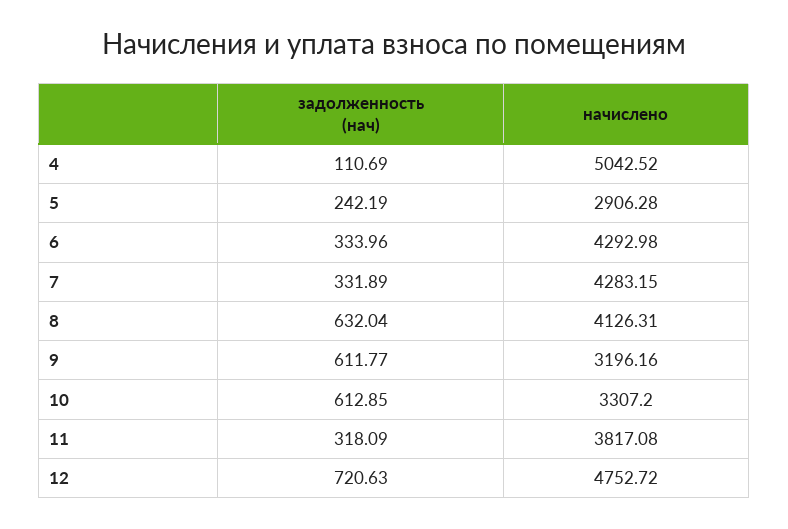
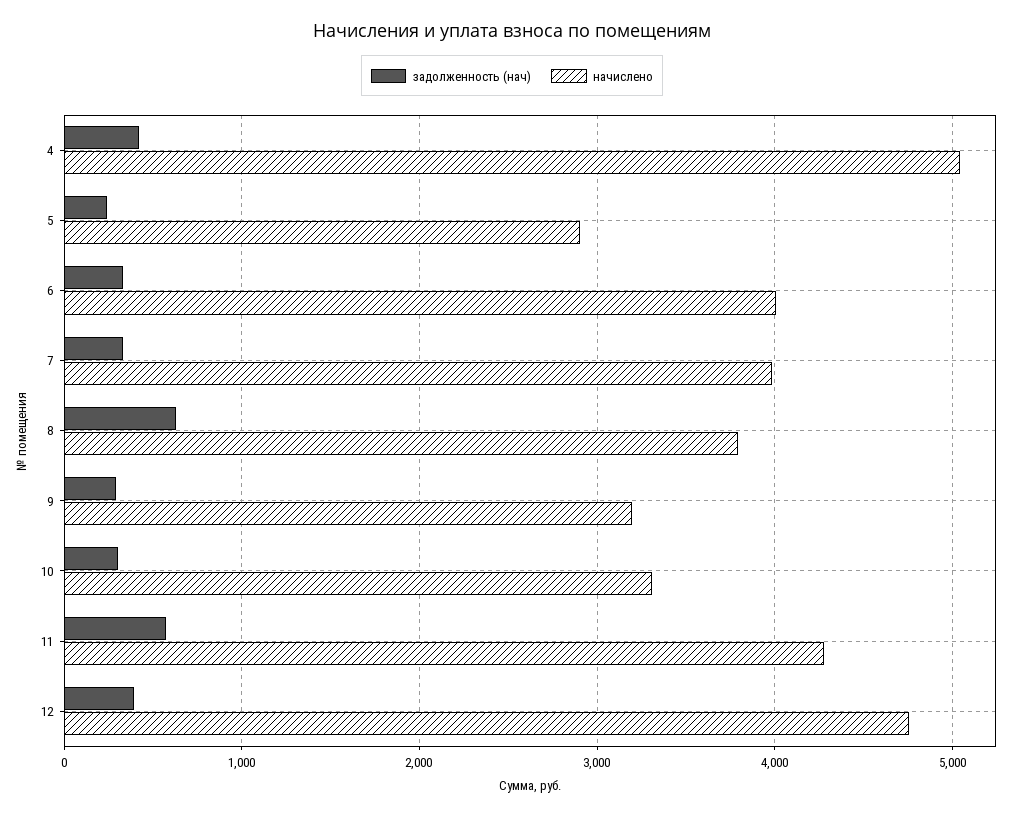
  {
    "задолженность (нач)": {
-     "4": 110.69,
+     "4": 400,
      "5": 242.19,
      "6": 333.96,
      "7": 331.89,
      "8": 632.04,
-     "9": 611.77,
+     "9": 300,
-     "10": 612.85,
+     "10": 300,
-     "11": 318.09,
+     "11": 600,
-     "12": 720.63
+     "12": 400
    },
    "начислено": {
      "4": 5042.52,
      "5": 2906.28,
-     "6": 4292.98,
+     "6": 4000,
-     "7": 4283.15,
+     "7": 4000,
-     "8": 4126.31,
+     "8": 3800,
      "9": 3196.16,
      "10": 3307.2,
-     "11": 3817.08,
+     "11": 4300,
      "12": 4752.72
    }
  }

